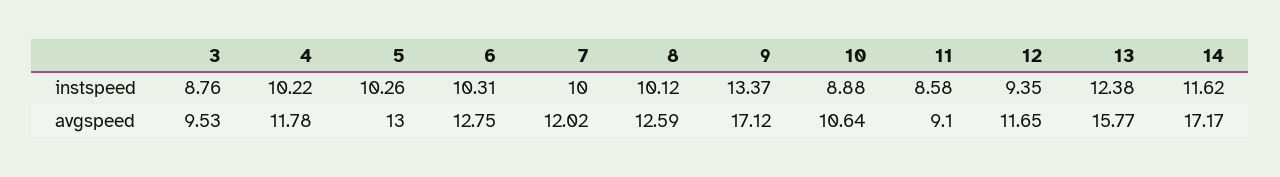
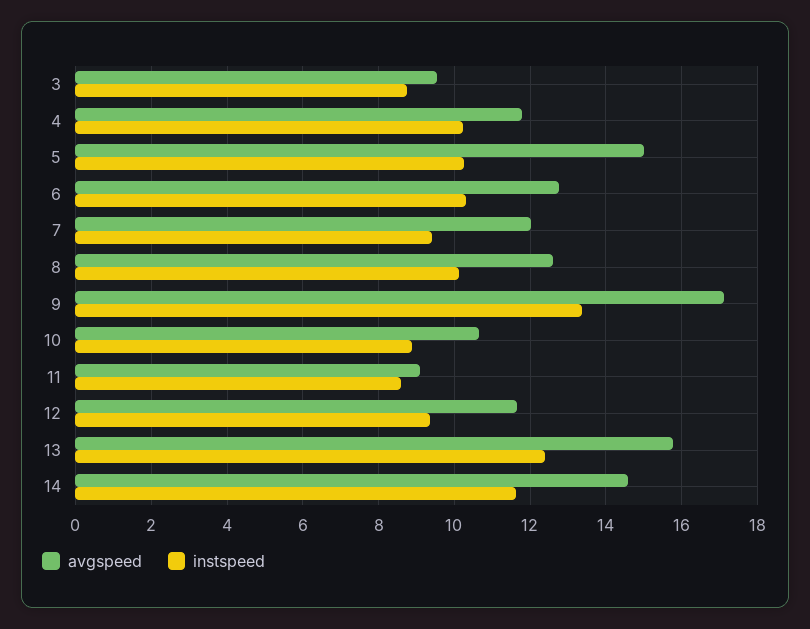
  {
    "instspeed": {
      "3": 8.76,
      "4": 10.22,
      "5": 10.26,
      "6": 10.31,
-     "7": 10,
+     "7": 9.4,
      "8": 10.12,
      "9": 13.37,
      "10": 8.88,
      "11": 8.58,
      "12": 9.35,
      "13": 12.38,
      "14": 11.62
    },
    "avgspeed": {
      "3": 9.53,
      "4": 11.78,
-     "5": 13,
+     "5": 15,
      "6": 12.75,
      "7": 12.02,
      "8": 12.59,
      "9": 17.12,
      "10": 10.64,
      "11": 9.1,
      "12": 11.65,
      "13": 15.77,
-     "14": 17.17
+     "14": 14.6
    }
  }

